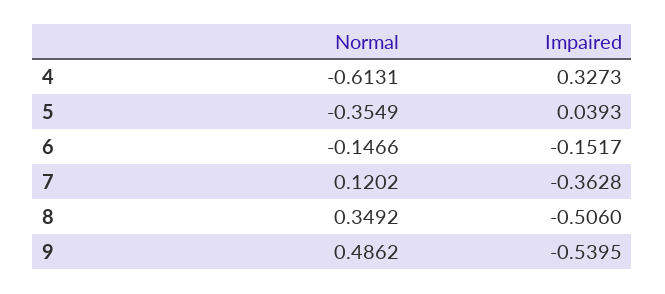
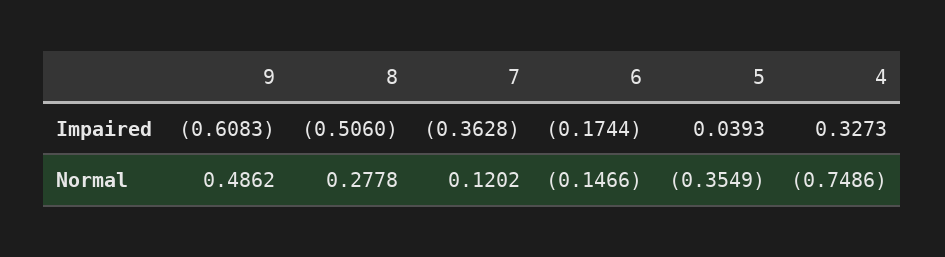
  {
    "Normal": {
-     "4": -0.6131,
+     "4": -0.7486,
      "5": -0.3549,
      "6": -0.1466,
      "7": 0.1202,
-     "8": 0.3492,
+     "8": 0.2778,
      "9": 0.4862
    },
    "Impaired": {
      "4": 0.3273,
      "5": 0.0393,
-     "6": -0.1517,
+     "6": -0.1744,
      "7": -0.3628,
      "8": -0.506,
-     "9": -0.5395
+     "9": -0.6083
    }
  }

